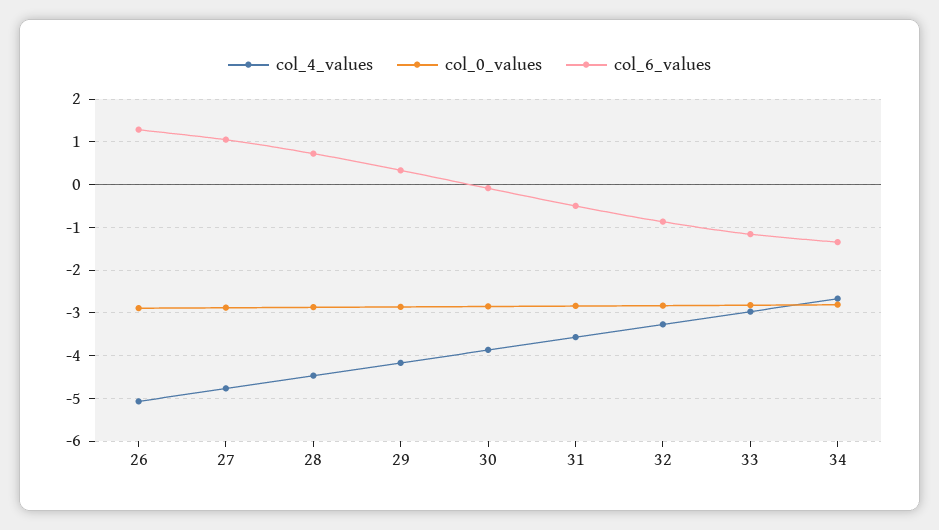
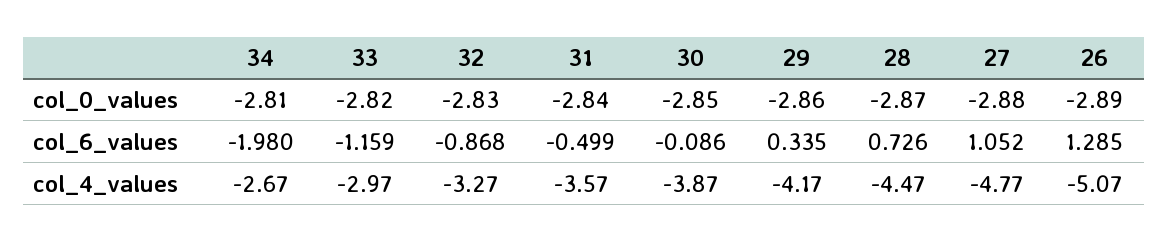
  {
    "col_4_values": {
      "26": -5.07,
      "27": -4.77,
      "28": -4.47,
      "29": -4.17,
      "30": -3.87,
      "31": -3.57,
      "32": -3.27,
      "33": -2.97,
      "34": -2.67
    },
    "col_0_values": {
      "26": -2.89,
      "27": -2.88,
      "28": -2.87,
      "29": -2.86,
      "30": -2.85,
      "31": -2.84,
      "32": -2.83,
      "33": -2.82,
      "34": -2.81
    },
    "col_6_values": {
      "26": 1.285,
      "27": 1.052,
      "28": 0.726,
      "29": 0.335,
      "30": -0.086,
      "31": -0.499,
      "32": -0.868,
      "33": -1.159,
-     "34": -1.4
+     "34": -1.98
    }
  }

